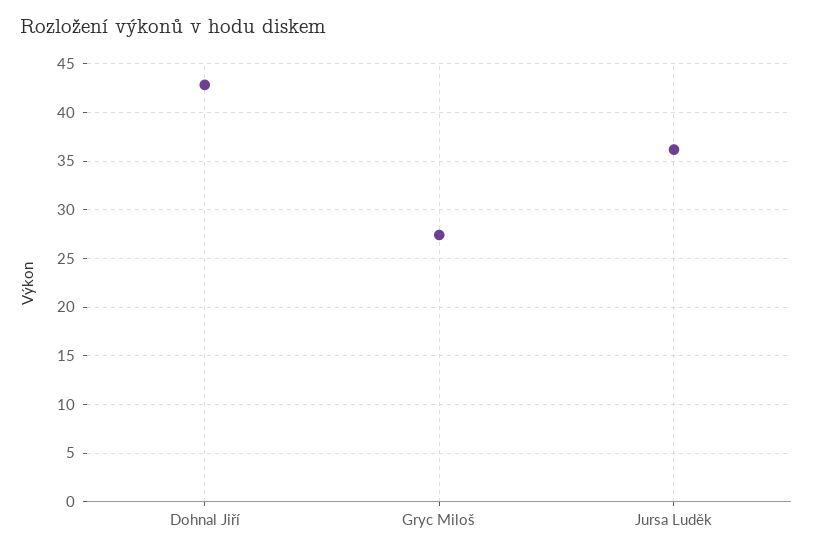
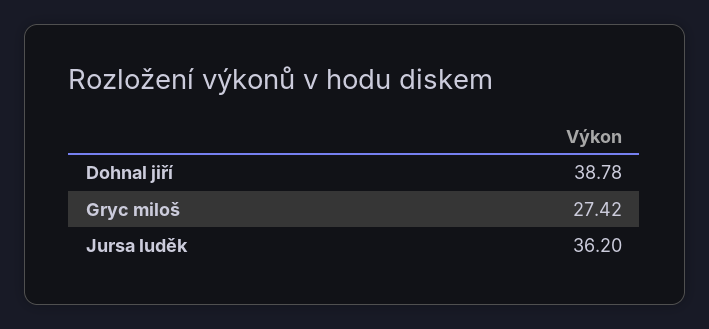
  {
-   "Dohnal Jiří": 43,
+   "Dohnal Jiří": 38.78,
    "Gryc Miloš": 27.42,
    "Jursa Luděk": 36.2
  }

